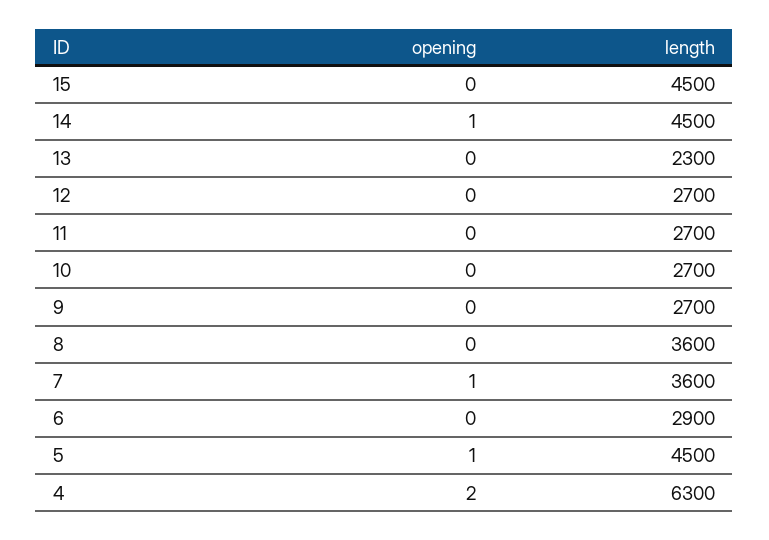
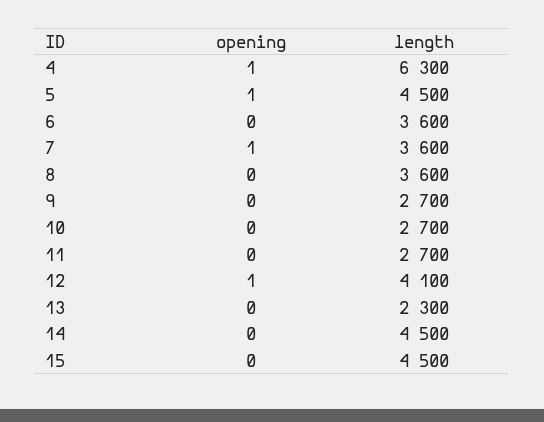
  {
    "opening": {
      "15": 0,
-     "14": 1,
+     "14": 0,
      "13": 0,
-     "12": 0,
+     "12": 1,
      "11": 0,
      "10": 0,
      "9": 0,
      "8": 0,
      "7": 1,
      "6": 0,
      "5": 1,
-     "4": 2
+     "4": 1
    },
    "length": {
      "15": 4500,
      "14": 4500,
      "13": 2300,
-     "12": 2700,
+     "12": 4100,
      "11": 2700,
      "10": 2700,
      "9": 2700,
      "8": 3600,
      "7": 3600,
-     "6": 2900,
+     "6": 3600,
      "5": 4500,
      "4": 6300
    }
  }

